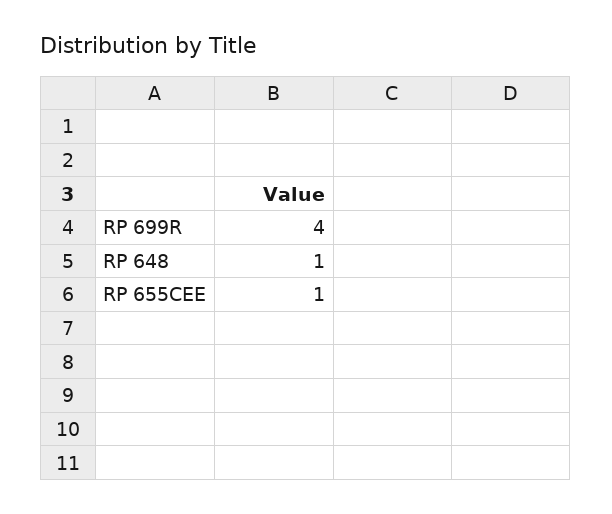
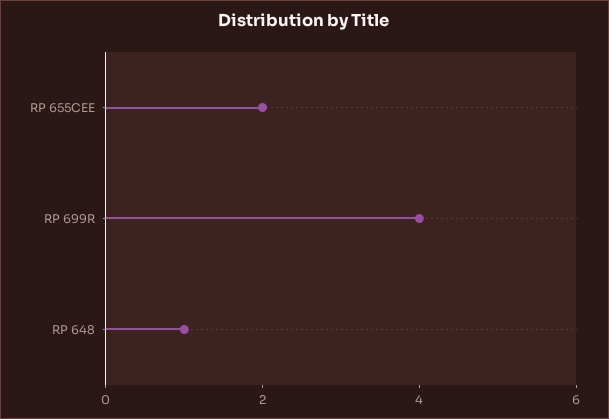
  {
    "RP 699R": 4,
    "RP 648": 1,
-   "RP 655CEE": 1
+   "RP 655CEE": 2
  }

